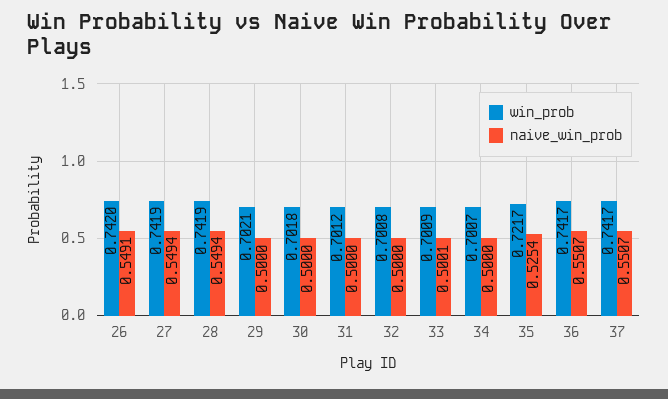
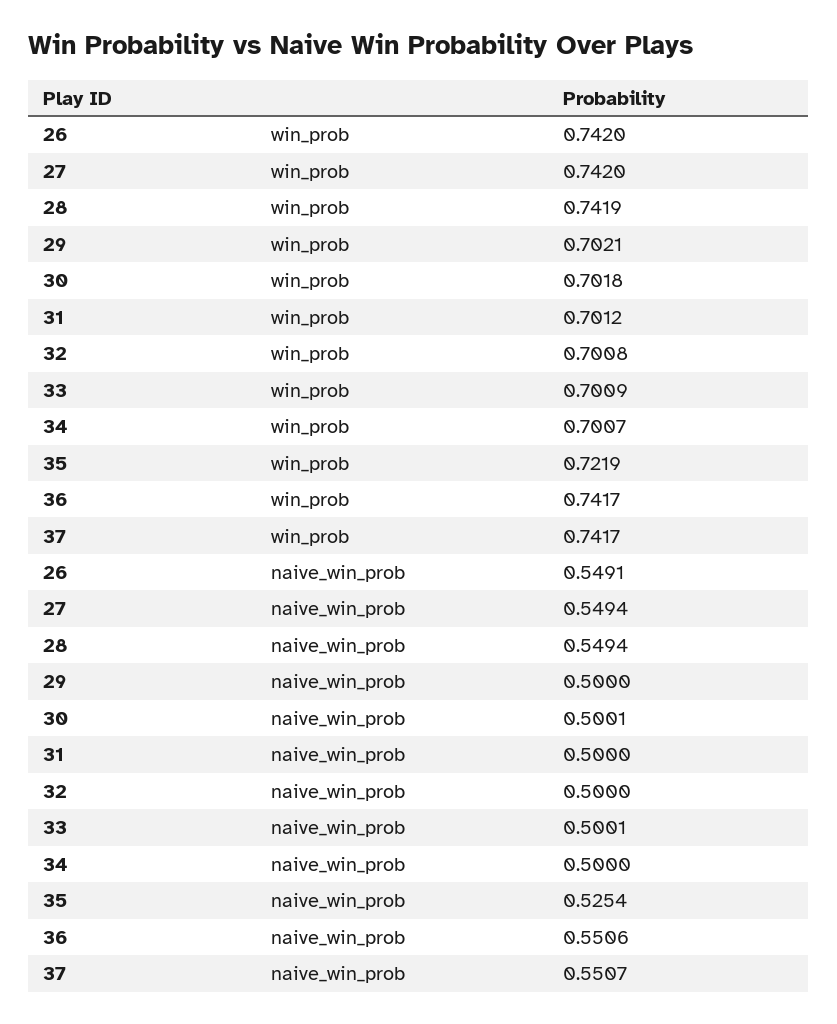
  {
    "win_prob": {
      "26": 0.742,
-     "27": 0.7419,
+     "27": 0.742,
      "28": 0.7419,
      "29": 0.7021,
      "30": 0.7018,
      "31": 0.7012,
      "32": 0.7008,
      "33": 0.7009,
      "34": 0.7007,
-     "35": 0.7217,
+     "35": 0.7219,
      "36": 0.7417,
      "37": 0.7417
    },
    "naive_win_prob": {
      "26": 0.5491,
      "27": 0.5494,
      "28": 0.5494,
      "29": 0.5,
-     "30": 0.5,
+     "30": 0.5001,
      "31": 0.5,
      "32": 0.5,
      "33": 0.5001,
      "34": 0.5,
      "35": 0.5254,
-     "36": 0.5507,
+     "36": 0.5506,
      "37": 0.5507
    }
  }

